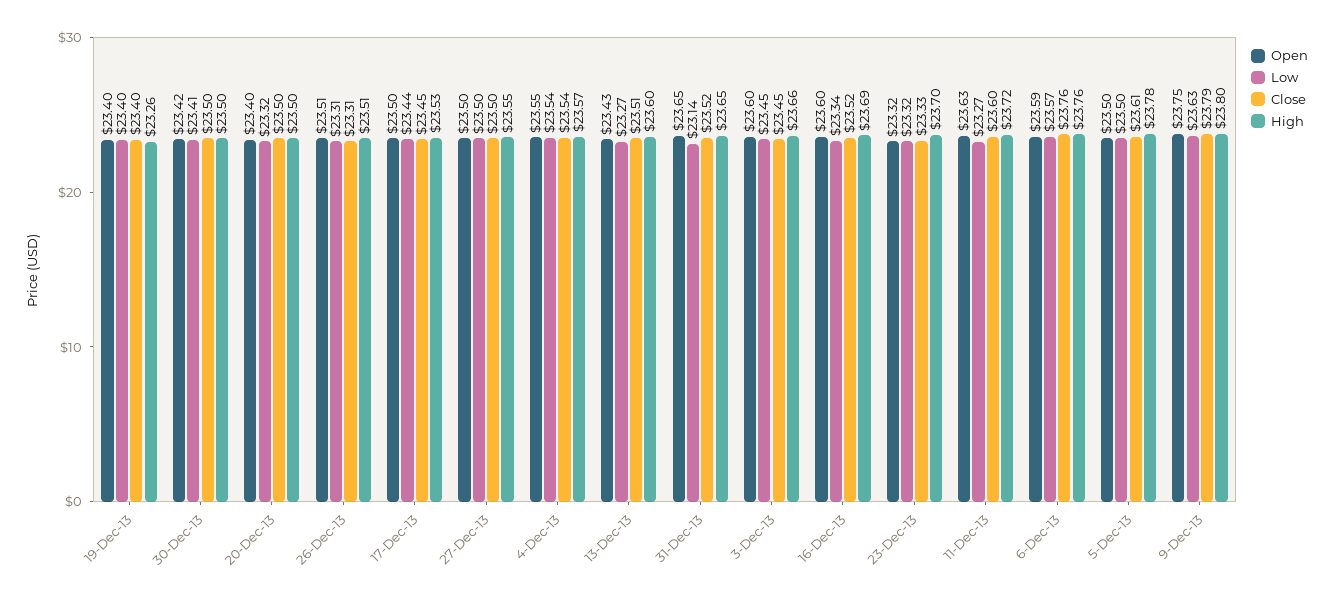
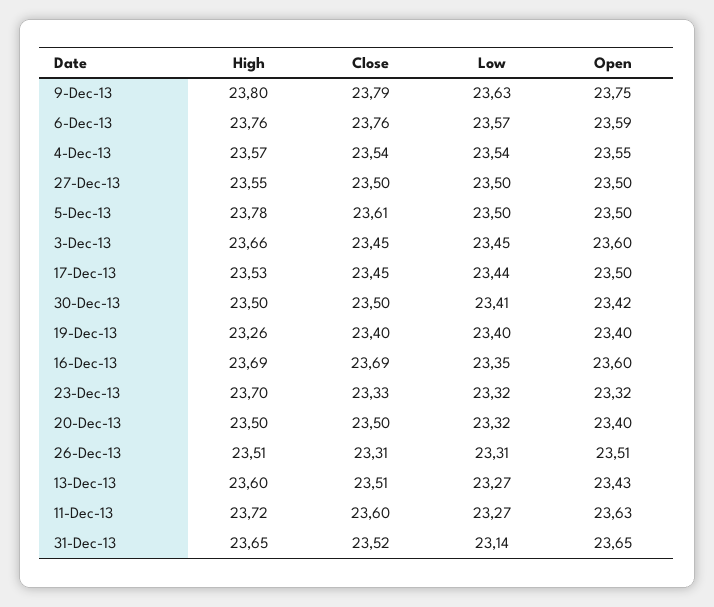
  {
    "Open": {
      "19-Dec-13": 23.4,
      "30-Dec-13": 23.42,
      "20-Dec-13": 23.4,
      "26-Dec-13": 23.51,
      "17-Dec-13": 23.5,
      "27-Dec-13": 23.5,
      "4-Dec-13": 23.55,
      "13-Dec-13": 23.43,
      "31-Dec-13": 23.65,
      "3-Dec-13": 23.6,
      "16-Dec-13": 23.6,
      "23-Dec-13": 23.32,
      "11-Dec-13": 23.63,
      "6-Dec-13": 23.59,
      "5-Dec-13": 23.5,
      "9-Dec-13": 23.75
    },
    "Low": {
      "19-Dec-13": 23.4,
      "30-Dec-13": 23.41,
      "20-Dec-13": 23.32,
      "26-Dec-13": 23.31,
      "17-Dec-13": 23.44,
      "27-Dec-13": 23.5,
      "4-Dec-13": 23.54,
      "13-Dec-13": 23.27,
      "31-Dec-13": 23.14,
      "3-Dec-13": 23.45,
-     "16-Dec-13": 23.34,
+     "16-Dec-13": 23.35,
      "23-Dec-13": 23.32,
      "11-Dec-13": 23.27,
      "6-Dec-13": 23.57,
      "5-Dec-13": 23.5,
      "9-Dec-13": 23.63
    },
    "Close": {
      "19-Dec-13": 23.4,
      "30-Dec-13": 23.5,
      "20-Dec-13": 23.5,
      "26-Dec-13": 23.31,
      "17-Dec-13": 23.45,
      "27-Dec-13": 23.5,
      "4-Dec-13": 23.54,
      "13-Dec-13": 23.51,
      "31-Dec-13": 23.52,
      "3-Dec-13": 23.45,
-     "16-Dec-13": 23.52,
+     "16-Dec-13": 23.69,
      "23-Dec-13": 23.33,
      "11-Dec-13": 23.6,
      "6-Dec-13": 23.76,
      "5-Dec-13": 23.61,
      "9-Dec-13": 23.79
    },
    "High": {
      "19-Dec-13": 23.26,
      "30-Dec-13": 23.5,
      "20-Dec-13": 23.5,
      "26-Dec-13": 23.51,
      "17-Dec-13": 23.53,
      "27-Dec-13": 23.55,
      "4-Dec-13": 23.57,
      "13-Dec-13": 23.6,
      "31-Dec-13": 23.65,
      "3-Dec-13": 23.66,
      "16-Dec-13": 23.69,
      "23-Dec-13": 23.7,
      "11-Dec-13": 23.72,
      "6-Dec-13": 23.76,
      "5-Dec-13": 23.78,
      "9-Dec-13": 23.8
    }
  }

